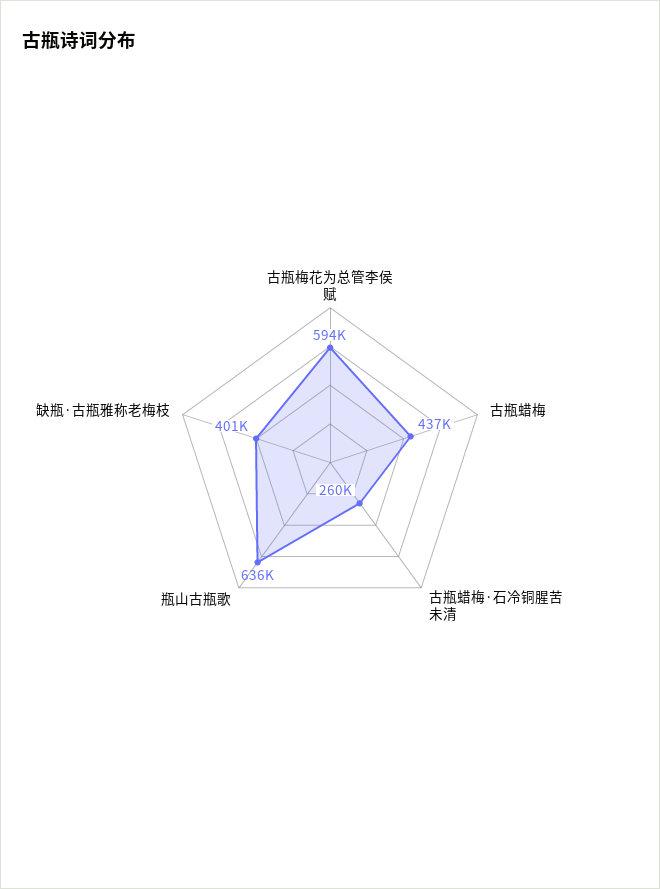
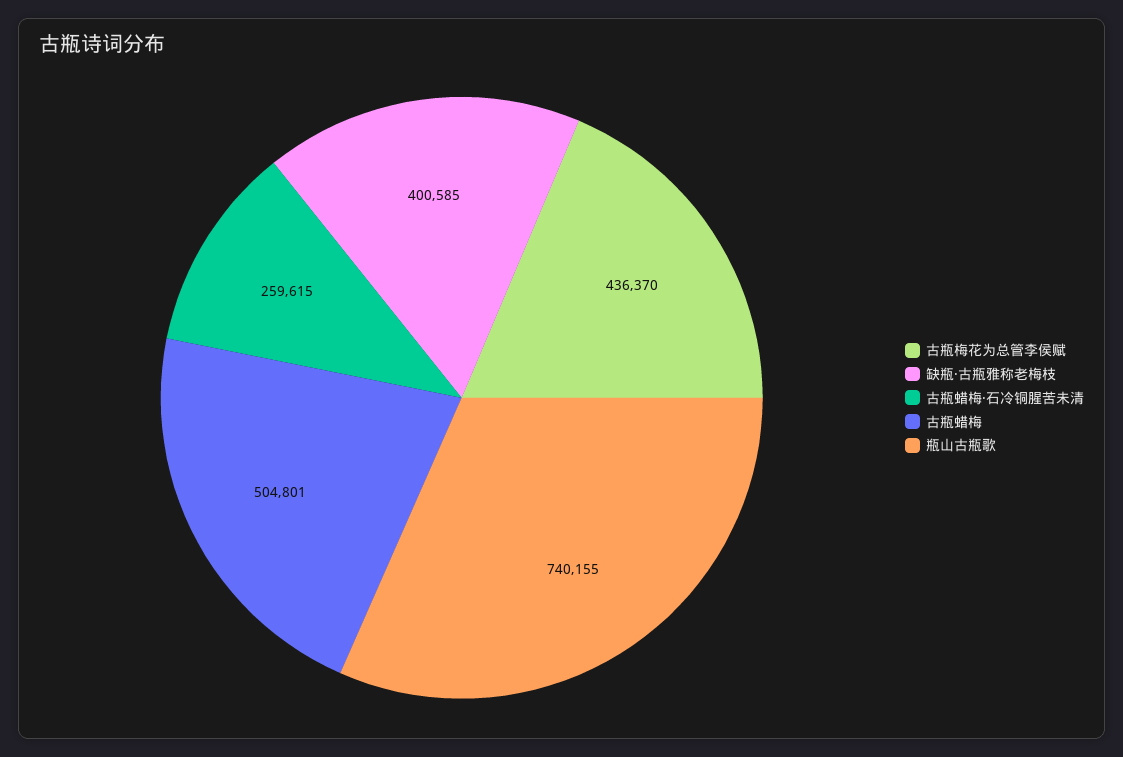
  {
-   "古瓶梅花为总管李侯赋": 594000,
+   "古瓶梅花为总管李侯赋": 436370,
-   "古瓶蜡梅": 437000,
+   "古瓶蜡梅": 504801,
    "古瓶蜡梅·石冷铜腥苦未清": 259615,
-   "瓶山古瓶歌": 636000,
+   "瓶山古瓶歌": 740155,
    "缺瓶·古瓶雅称老梅枝": 400585
  }

